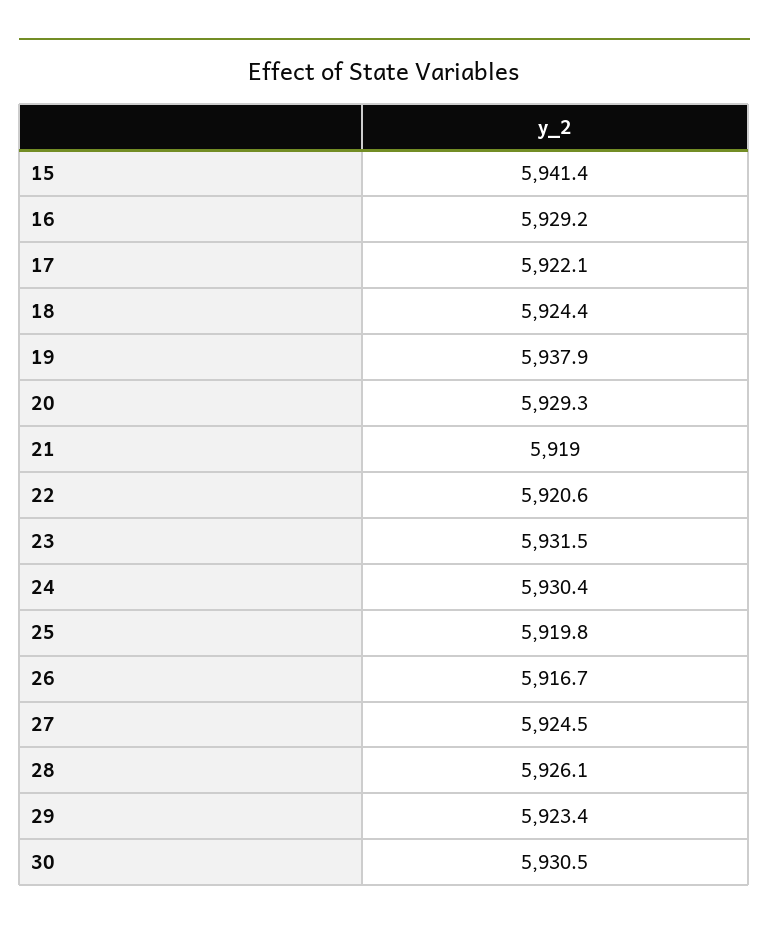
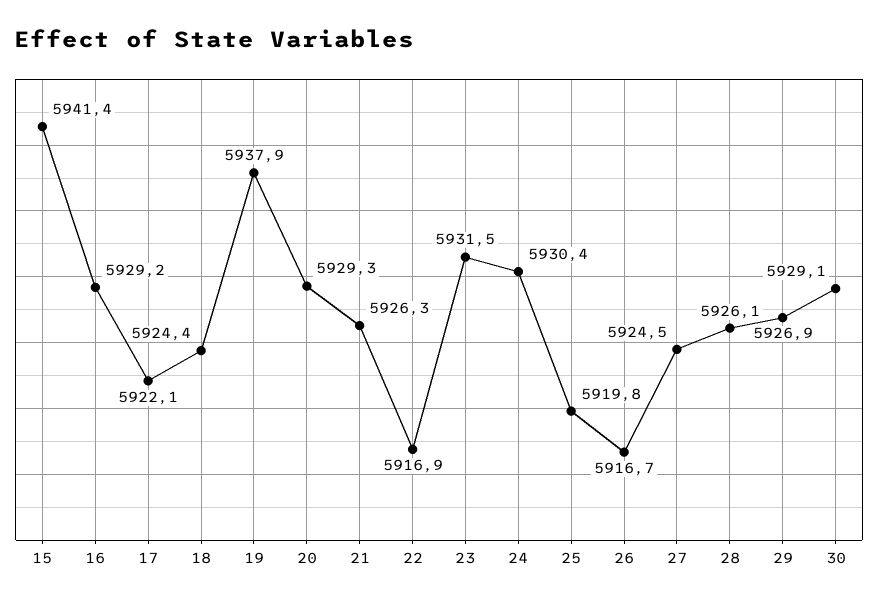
  {
    "15": 5941.4,
    "16": 5929.2,
    "17": 5922.1,
    "18": 5924.4,
    "19": 5937.9,
    "20": 5929.3,
-   "21": 5919,
+   "21": 5926.3,
-   "22": 5920.6,
+   "22": 5916.9,
    "23": 5931.5,
    "24": 5930.4,
    "25": 5919.8,
    "26": 5916.7,
    "27": 5924.5,
    "28": 5926.1,
-   "29": 5923.4,
+   "29": 5926.9,
-   "30": 5930.5
+   "30": 5929.1
  }

